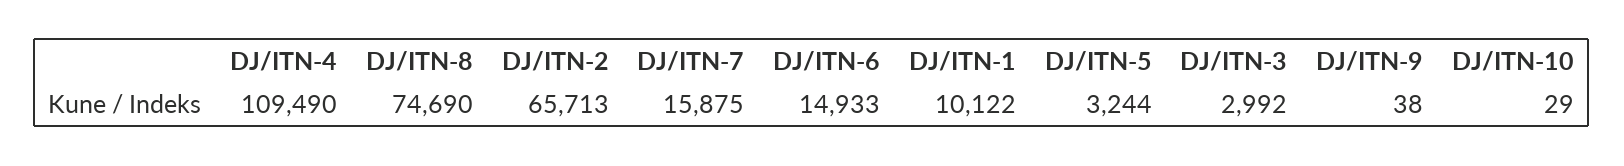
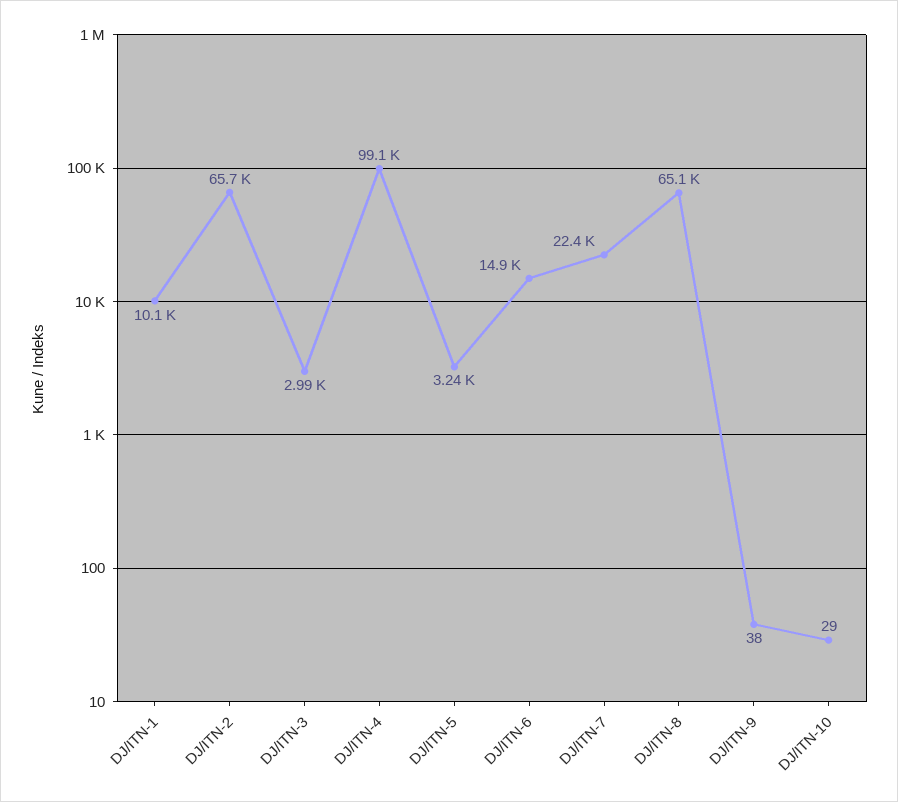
  {
-   "DJ/ITN-4": 109490,
+   "DJ/ITN-4": 99100,
-   "DJ/ITN-8": 74690,
+   "DJ/ITN-8": 65100,
    "DJ/ITN-2": 65713,
-   "DJ/ITN-7": 15875,
+   "DJ/ITN-7": 22400,
    "DJ/ITN-6": 14933,
    "DJ/ITN-1": 10122,
    "DJ/ITN-5": 3244,
    "DJ/ITN-3": 2992,
    "DJ/ITN-9": 38,
    "DJ/ITN-10": 29
  }

